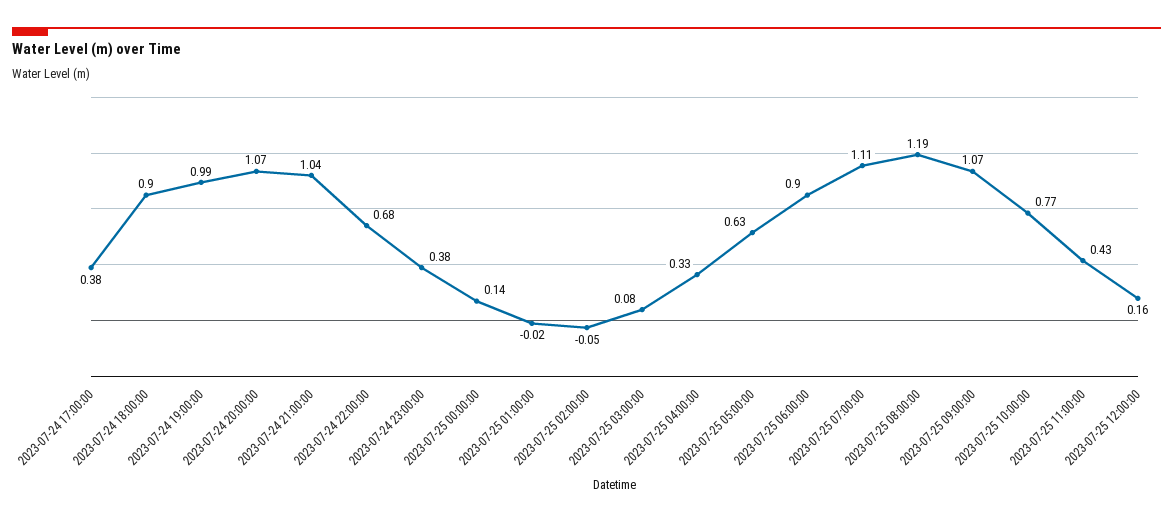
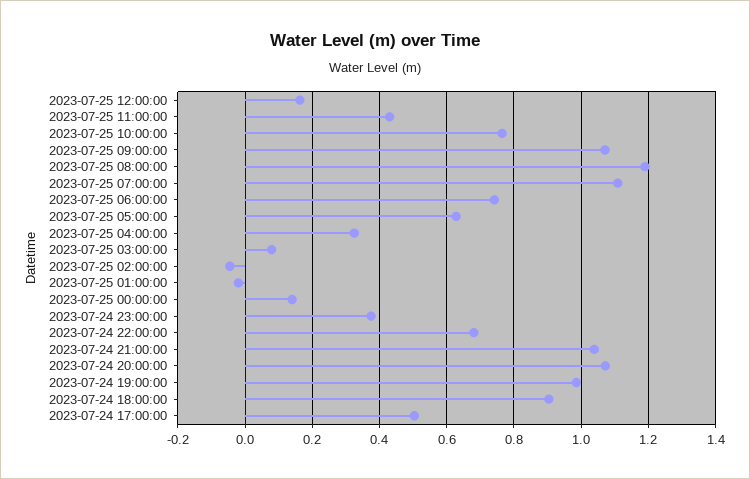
  {
-   "2023-07-24 17:00:00": 0.38,
+   "2023-07-24 17:00:00": 0.5,
    "2023-07-24 18:00:00": 0.9,
    "2023-07-24 19:00:00": 0.99,
    "2023-07-24 20:00:00": 1.07,
    "2023-07-24 21:00:00": 1.04,
    "2023-07-24 22:00:00": 0.68,
    "2023-07-24 23:00:00": 0.38,
    "2023-07-25 00:00:00": 0.14,
    "2023-07-25 01:00:00": -0.02,
    "2023-07-25 02:00:00": -0.05,
    "2023-07-25 03:00:00": 0.08,
    "2023-07-25 04:00:00": 0.33,
    "2023-07-25 05:00:00": 0.63,
-   "2023-07-25 06:00:00": 0.9,
+   "2023-07-25 06:00:00": 0.74,
    "2023-07-25 07:00:00": 1.11,
    "2023-07-25 08:00:00": 1.19,
    "2023-07-25 09:00:00": 1.07,
    "2023-07-25 10:00:00": 0.77,
    "2023-07-25 11:00:00": 0.43,
    "2023-07-25 12:00:00": 0.16
  }

